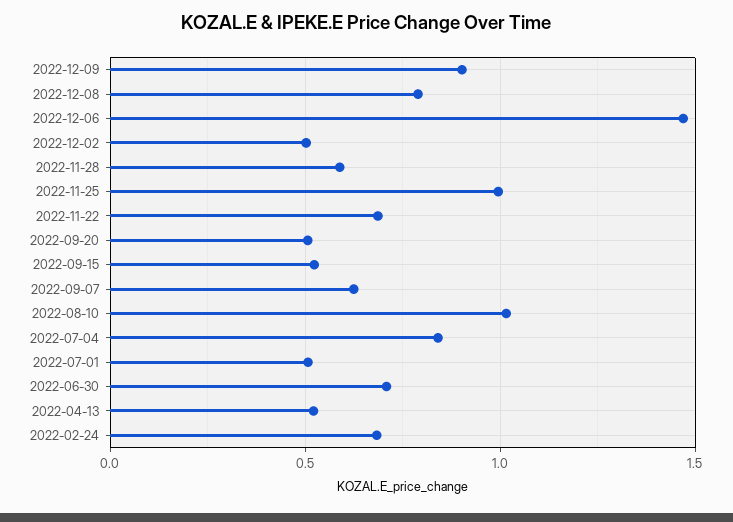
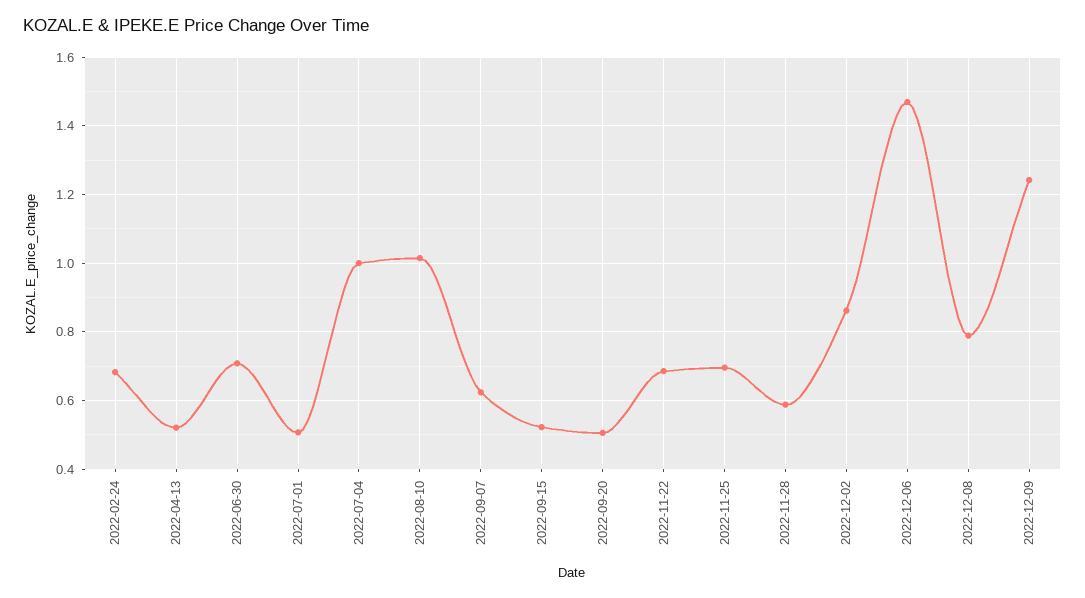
  {
-   "2022-12-09": 0.9,
+   "2022-12-09": 1.24,
    "2022-12-08": 0.78,
    "2022-12-06": 1.46,
-   "2022-12-02": 0.5,
+   "2022-12-02": 0.86,
    "2022-11-28": 0.58,
-   "2022-11-25": 1,
+   "2022-11-25": 0.7,
    "2022-11-22": 0.68,
    "2022-09-20": 0.5,
    "2022-09-15": 0.52,
    "2022-09-07": 0.62,
    "2022-08-10": 1.02,
-   "2022-07-04": 0.85,
+   "2022-07-04": 1,
    "2022-07-01": 0.5,
    "2022-06-30": 0.7,
    "2022-04-13": 0.52,
    "2022-02-24": 0.68
  }

